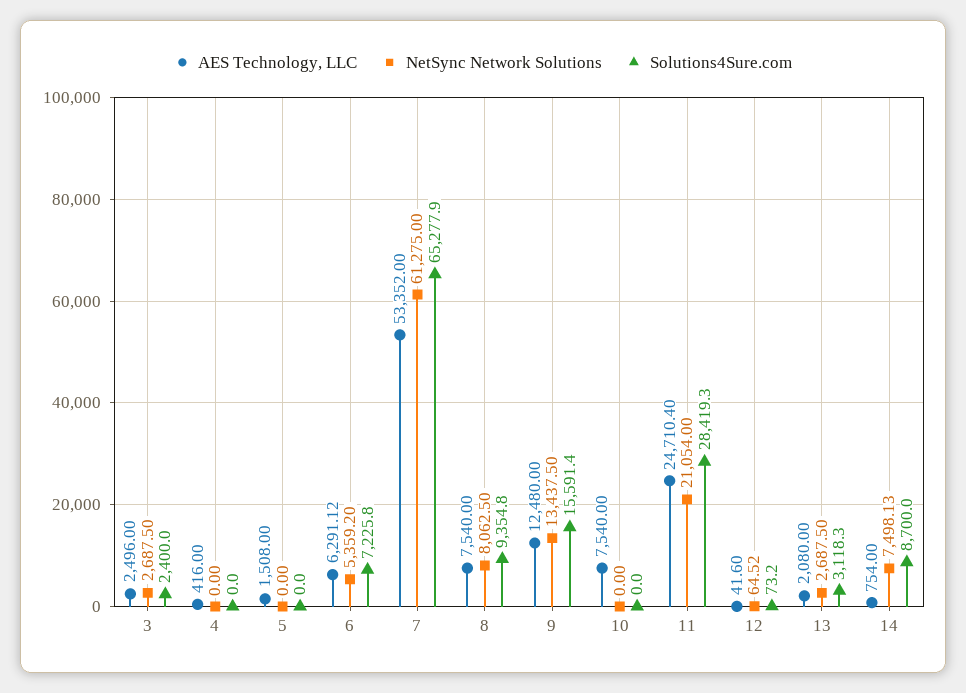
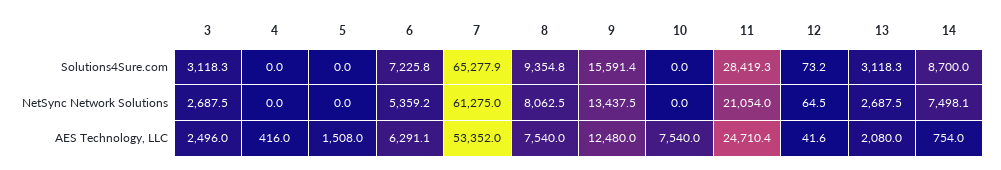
  {
    "AES Technology, LLC": {
      "3": 2496,
      "4": 416,
      "5": 1508,
      "6": 6291.12,
      "7": 53352,
      "8": 7540,
      "9": 12480,
      "10": 7540,
      "11": 24710.4,
      "12": 41.6,
      "13": 2080,
      "14": 754
    },
    "NetSync Network Solutions": {
      "3": 2687.5,
      "4": 0,
      "5": 0,
      "6": 5359.2,
      "7": 61275,
      "8": 8062.5,
      "9": 13437.5,
      "10": 0,
      "11": 21054,
      "12": 64.52,
      "13": 2687.5,
      "14": 7498.13
    },
    "Solutions4Sure.com": {
-     "3": 2400,
+     "3": 3118.3,
      "4": 0,
      "5": 0,
      "6": 7225.8,
      "7": 65277.9,
      "8": 9354.8,
      "9": 15591.4,
      "10": 0,
      "11": 28419.3,
      "12": 73.2,
      "13": 3118.3,
      "14": 8700
    }
  }

